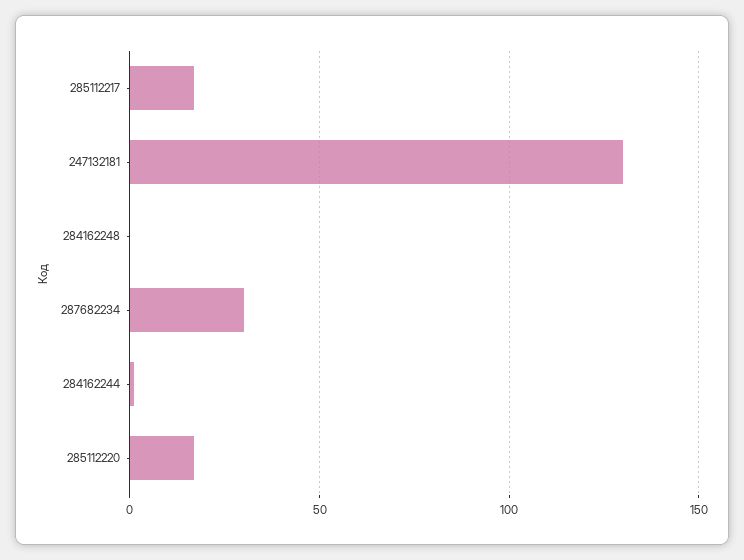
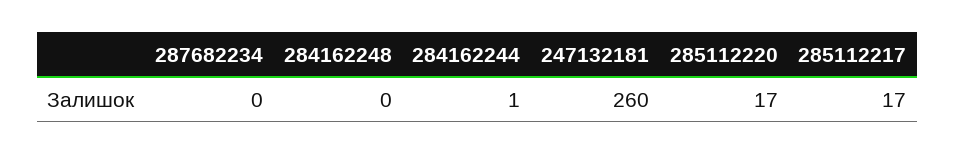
  {
    "285112217": 17,
-   "247132181": 130,
+   "247132181": 260,
    "284162248": 0,
-   "287682234": 30,
+   "287682234": 0,
    "284162244": 1,
    "285112220": 17
  }

